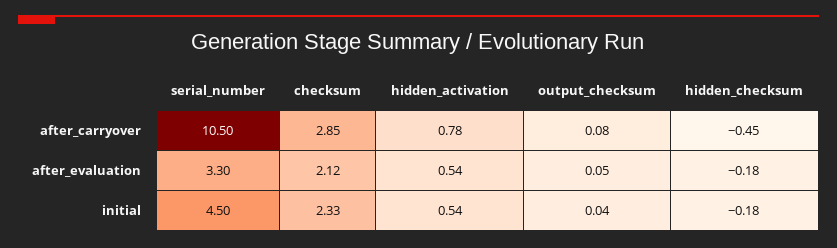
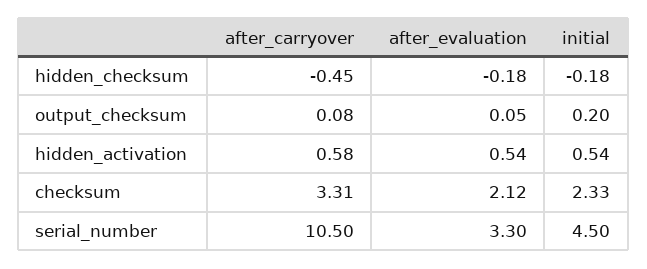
  {
    "serial_number": {
      "after_carryover": 10.5,
      "after_evaluation": 3.3,
      "initial": 4.5
    },
    "checksum": {
-     "after_carryover": 2.85,
+     "after_carryover": 3.31,
      "after_evaluation": 2.12,
      "initial": 2.33
    },
    "hidden_activation": {
-     "after_carryover": 0.78,
+     "after_carryover": 0.58,
      "after_evaluation": 0.54,
      "initial": 0.54
    },
    "output_checksum": {
      "after_carryover": 0.08,
      "after_evaluation": 0.05,
-     "initial": 0.04
+     "initial": 0.2
    },
    "hidden_checksum": {
      "after_carryover": -0.45,
      "after_evaluation": -0.18,
      "initial": -0.18
    }
  }

